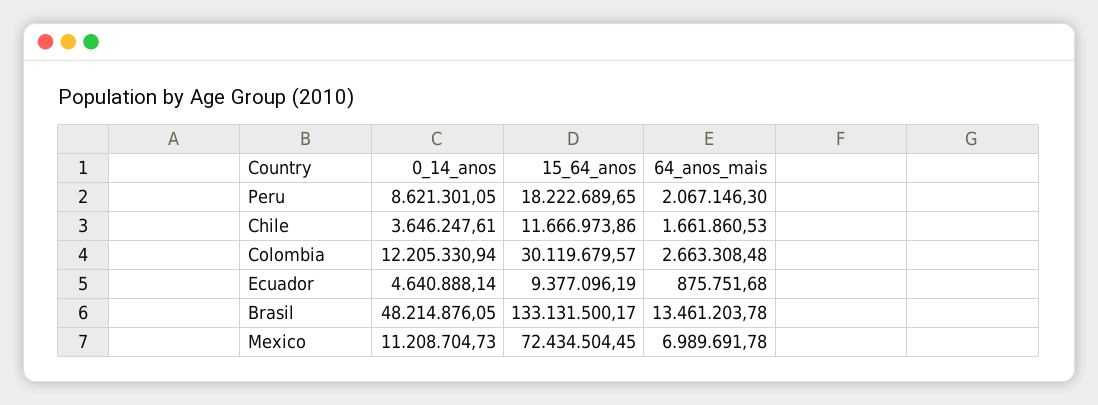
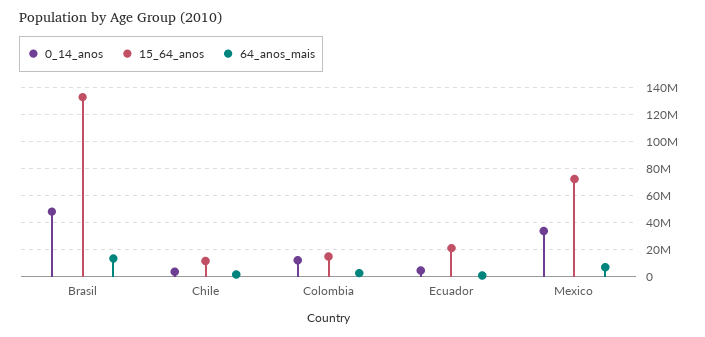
  {
    "0_14_anos": {
-     "Peru": 8621301.05,
      "Chile": 3646247.61,
      "Colombia": 12205330.94,
      "Ecuador": 4640888.14,
      "Brasil": 48214876.05,
-     "Mexico": 11208704.73
+     "Mexico": 35000000
    },
    "15_64_anos": {
-     "Peru": 18222689.65,
      "Chile": 11666973.86,
-     "Colombia": 30119679.57,
+     "Colombia": 15000000,
-     "Ecuador": 9377096.19,
+     "Ecuador": 20000000,
      "Brasil": 133131500.17,
      "Mexico": 72434504.45
    },
    "64_anos_mais": {
-     "Peru": 2067146.3,
      "Chile": 1661860.53,
      "Colombia": 2663308.48,
      "Ecuador": 875751.68,
      "Brasil": 13461203.78,
      "Mexico": 6989691.78
    }
  }

